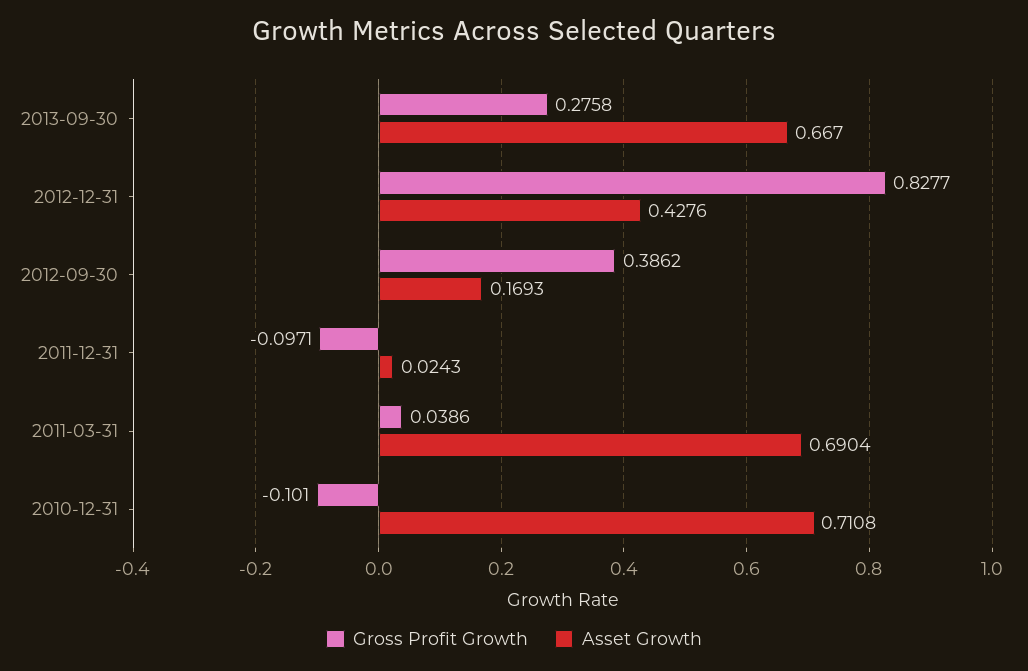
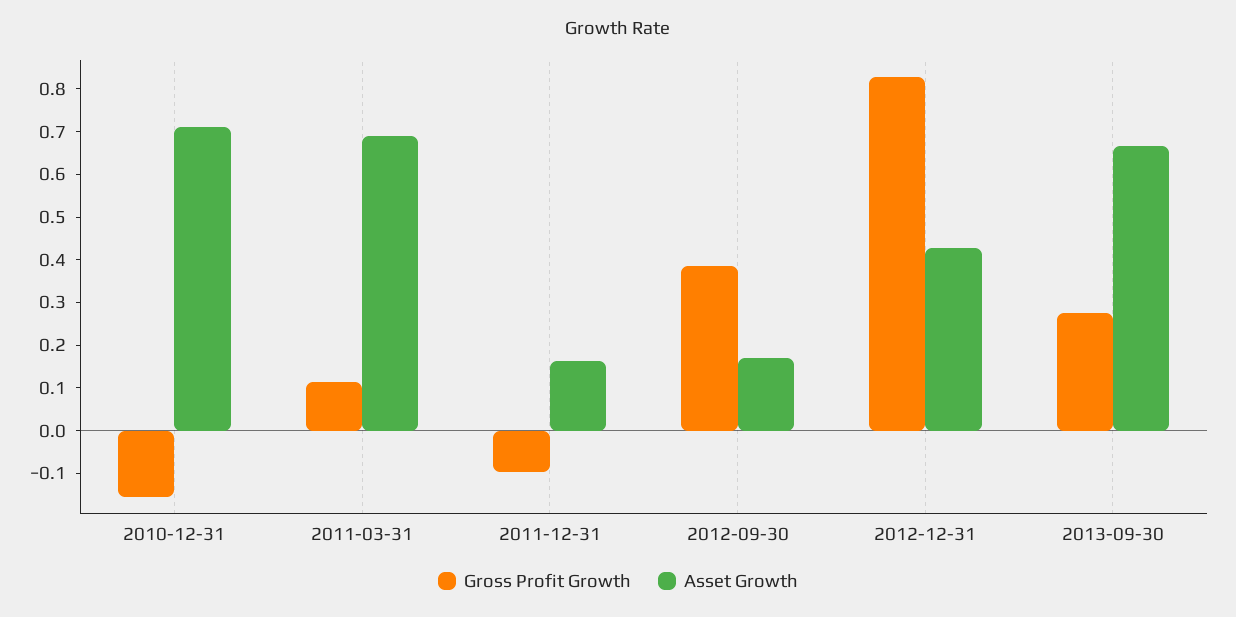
  {
    "Gross Profit Growth": {
      "2013-09-30": 0.2758,
      "2012-12-31": 0.8277,
      "2012-09-30": 0.3862,
      "2011-12-31": -0.0971,
-     "2011-03-31": 0.0386,
+     "2011-03-31": 0.12,
-     "2010-12-31": -0.101
+     "2010-12-31": -0.16
    },
    "Asset Growth": {
      "2013-09-30": 0.667,
      "2012-12-31": 0.4276,
      "2012-09-30": 0.1693,
-     "2011-12-31": 0.0243,
+     "2011-12-31": 0.16,
      "2011-03-31": 0.6904,
      "2010-12-31": 0.7108
    }
  }

